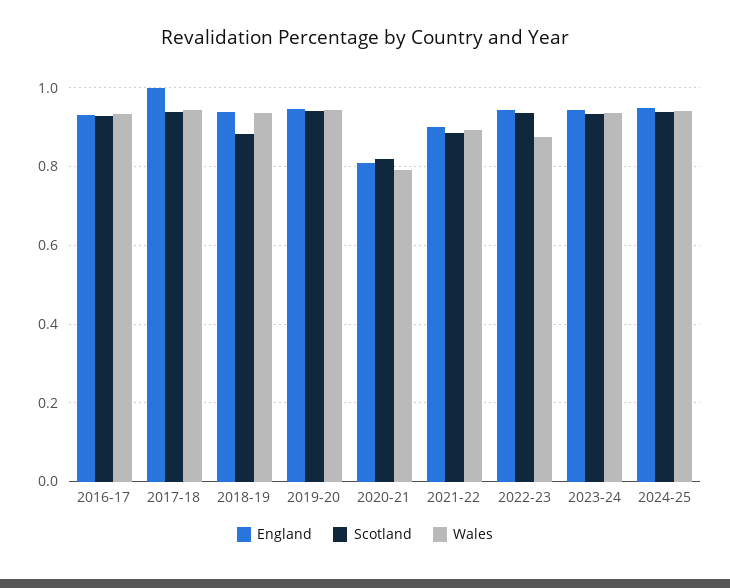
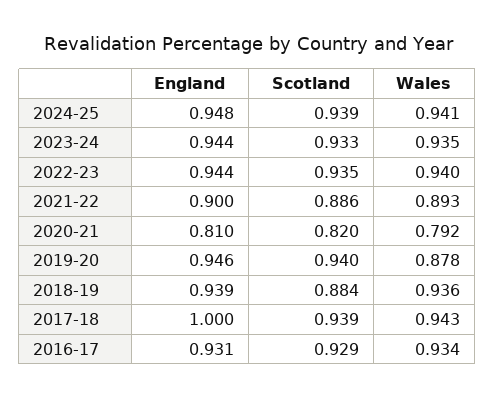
  {
    "England": {
      "2016-17": 0.931,
      "2017-18": 1,
      "2018-19": 0.939,
      "2019-20": 0.946,
      "2020-21": 0.81,
      "2021-22": 0.9,
      "2022-23": 0.944,
      "2023-24": 0.944,
      "2024-25": 0.948
    },
    "Scotland": {
      "2016-17": 0.929,
      "2017-18": 0.939,
      "2018-19": 0.884,
      "2019-20": 0.94,
      "2020-21": 0.82,
      "2021-22": 0.886,
      "2022-23": 0.935,
      "2023-24": 0.933,
      "2024-25": 0.939
    },
    "Wales": {
      "2016-17": 0.934,
      "2017-18": 0.943,
      "2018-19": 0.936,
-     "2019-20": 0.94,
+     "2019-20": 0.878,
      "2020-21": 0.792,
      "2021-22": 0.893,
-     "2022-23": 0.88,
+     "2022-23": 0.94,
      "2023-24": 0.935,
      "2024-25": 0.941
    }
  }

